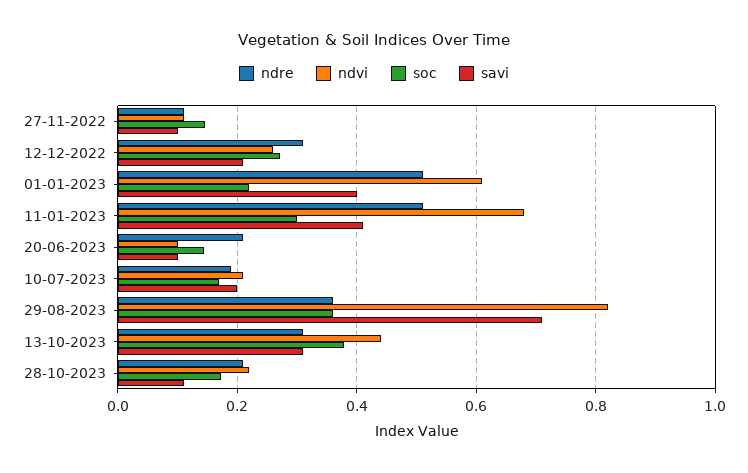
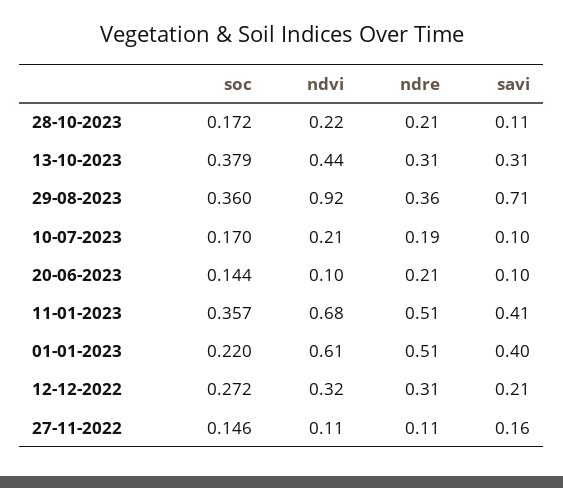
  {
    "ndre": {
      "27-11-2022": 0.11,
      "12-12-2022": 0.31,
      "01-01-2023": 0.51,
      "11-01-2023": 0.51,
      "20-06-2023": 0.21,
      "10-07-2023": 0.19,
      "29-08-2023": 0.36,
      "13-10-2023": 0.31,
      "28-10-2023": 0.21
    },
    "ndvi": {
      "27-11-2022": 0.11,
-     "12-12-2022": 0.26,
+     "12-12-2022": 0.32,
      "01-01-2023": 0.61,
      "11-01-2023": 0.68,
      "20-06-2023": 0.1,
      "10-07-2023": 0.21,
-     "29-08-2023": 0.82,
+     "29-08-2023": 0.92,
      "13-10-2023": 0.44,
      "28-10-2023": 0.22
    },
    "soc": {
      "27-11-2022": 0.146,
      "12-12-2022": 0.272,
      "01-01-2023": 0.22,
-     "11-01-2023": 0.3,
+     "11-01-2023": 0.357,
      "20-06-2023": 0.144,
      "10-07-2023": 0.17,
      "29-08-2023": 0.36,
      "13-10-2023": 0.379,
      "28-10-2023": 0.172
    },
    "savi": {
-     "27-11-2022": 0.1,
+     "27-11-2022": 0.16,
      "12-12-2022": 0.21,
      "01-01-2023": 0.4,
      "11-01-2023": 0.41,
      "20-06-2023": 0.1,
-     "10-07-2023": 0.2,
+     "10-07-2023": 0.1,
      "29-08-2023": 0.71,
      "13-10-2023": 0.31,
      "28-10-2023": 0.11
    }
  }

